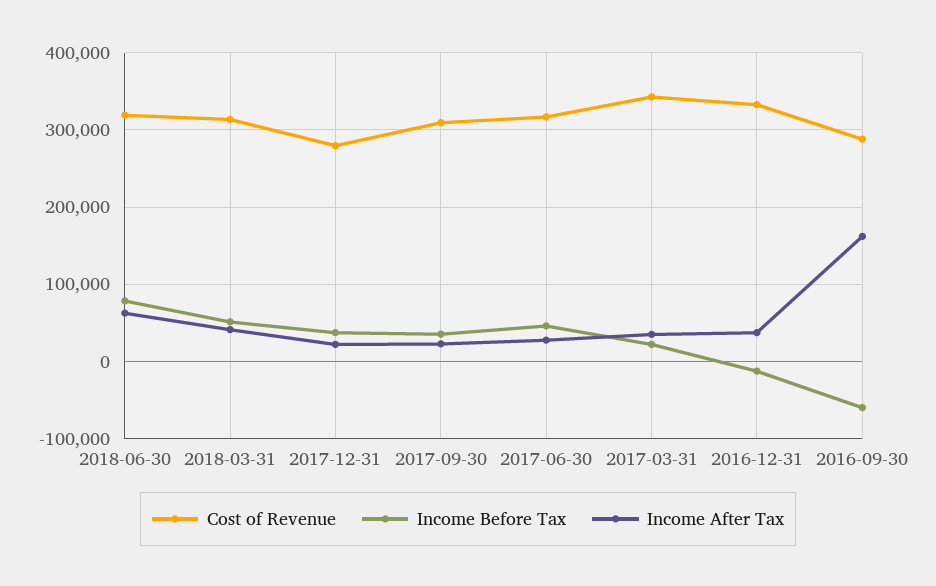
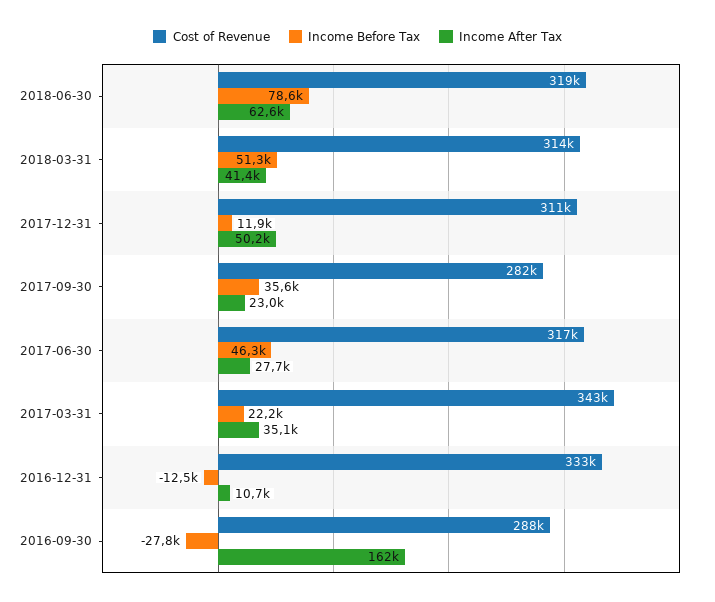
  {
    "Cost of Revenue": {
      "2018-06-30": 319000,
      "2018-03-31": 314000,
-     "2017-12-31": 280000,
+     "2017-12-31": 311000,
-     "2017-09-30": 310000,
+     "2017-09-30": 282000,
      "2017-06-30": 317000,
      "2017-03-31": 343000,
      "2016-12-31": 333000,
      "2016-09-30": 288000
    },
    "Income Before Tax": {
      "2018-06-30": 78600,
      "2018-03-31": 51300,
-     "2017-12-31": 40000,
+     "2017-12-31": 11900,
      "2017-09-30": 35600,
      "2017-06-30": 46300,
      "2017-03-31": 22200,
      "2016-12-31": -12500,
-     "2016-09-30": -60000
+     "2016-09-30": -27800
    },
    "Income After Tax": {
      "2018-06-30": 62600,
      "2018-03-31": 41400,
-     "2017-12-31": 20000,
+     "2017-12-31": 50200,
      "2017-09-30": 23000,
      "2017-06-30": 27700,
      "2017-03-31": 35100,
-     "2016-12-31": 40000,
+     "2016-12-31": 10700,
      "2016-09-30": 162000
    }
  }

